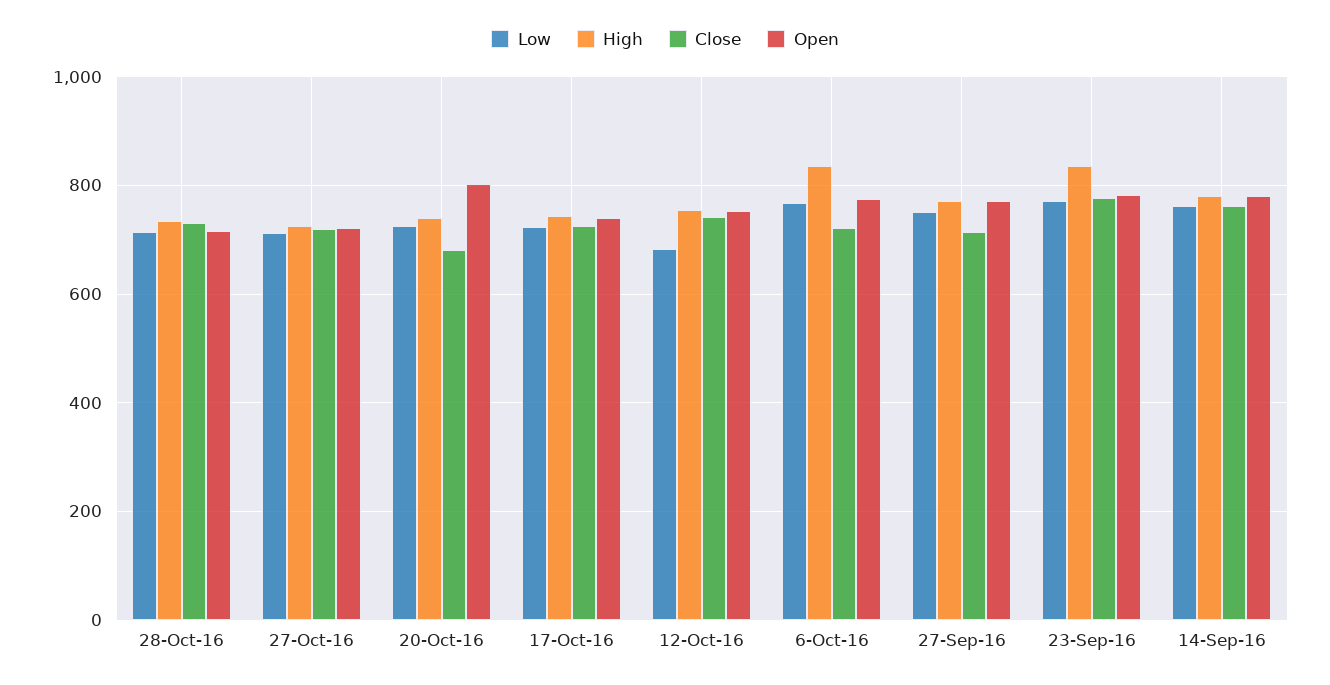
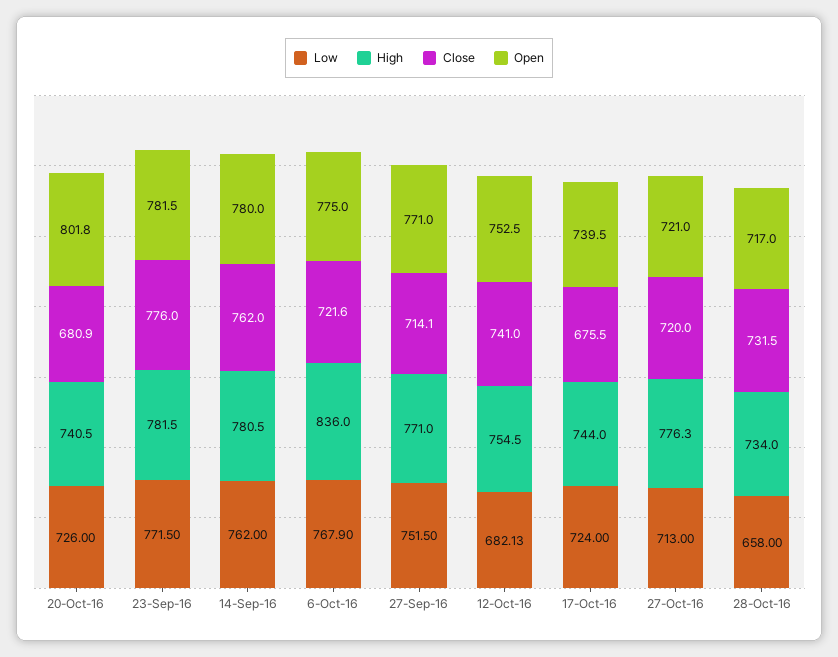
  {
    "Low": {
-     "28-Oct-16": 720,
+     "28-Oct-16": 658,
      "27-Oct-16": 713,
      "20-Oct-16": 726,
      "17-Oct-16": 724,
      "12-Oct-16": 682.13,
      "6-Oct-16": 767.9,
      "27-Sep-16": 751.5,
      "23-Sep-16": 771.5,
      "14-Sep-16": 762
    },
    "High": {
      "28-Oct-16": 734,
-     "27-Oct-16": 720,
+     "27-Oct-16": 776.3,
      "20-Oct-16": 740.5,
      "17-Oct-16": 744,
      "12-Oct-16": 754.5,
      "6-Oct-16": 836,
      "27-Sep-16": 771,
-     "23-Sep-16": 840,
+     "23-Sep-16": 781.5,
      "14-Sep-16": 780.5
    },
    "Close": {
      "28-Oct-16": 731.5,
      "27-Oct-16": 720,
      "20-Oct-16": 680.9,
-     "17-Oct-16": 720,
+     "17-Oct-16": 675.5,
      "12-Oct-16": 741,
      "6-Oct-16": 721.6,
      "27-Sep-16": 714.1,
      "23-Sep-16": 776,
      "14-Sep-16": 762
    },
    "Open": {
      "28-Oct-16": 717,
      "27-Oct-16": 721,
      "20-Oct-16": 801.8,
      "17-Oct-16": 739.5,
      "12-Oct-16": 752.5,
      "6-Oct-16": 775,
      "27-Sep-16": 771,
      "23-Sep-16": 781.5,
      "14-Sep-16": 780
    }
  }

